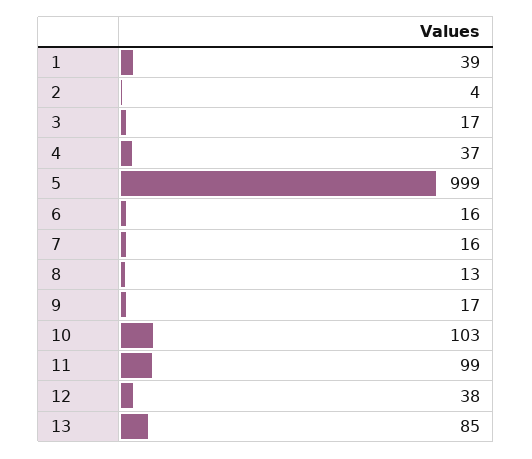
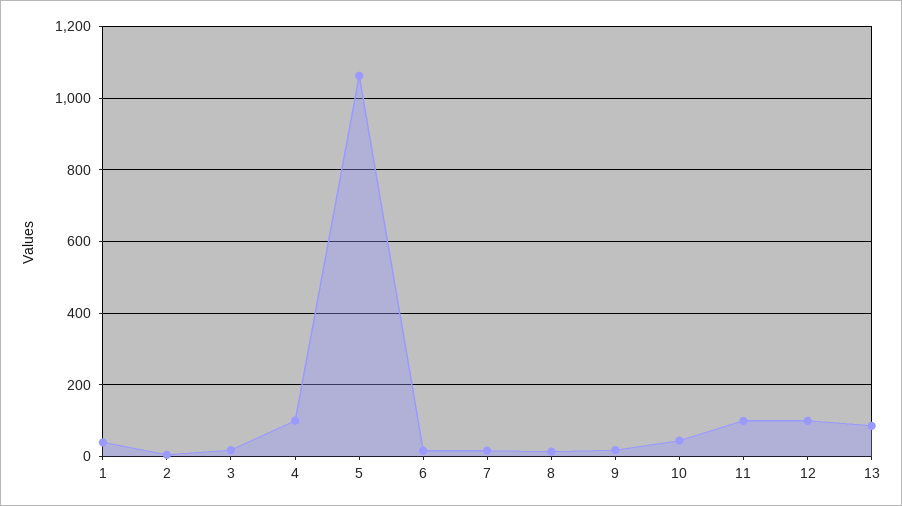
  {
    "1": 39,
    "2": 4,
    "3": 17,
-   "4": 37,
+   "4": 100,
-   "5": 999,
+   "5": 1060,
    "6": 16,
    "7": 16,
    "8": 13,
    "9": 17,
-   "10": 103,
+   "10": 40,
    "11": 99,
-   "12": 38,
+   "12": 100,
    "13": 85
  }

